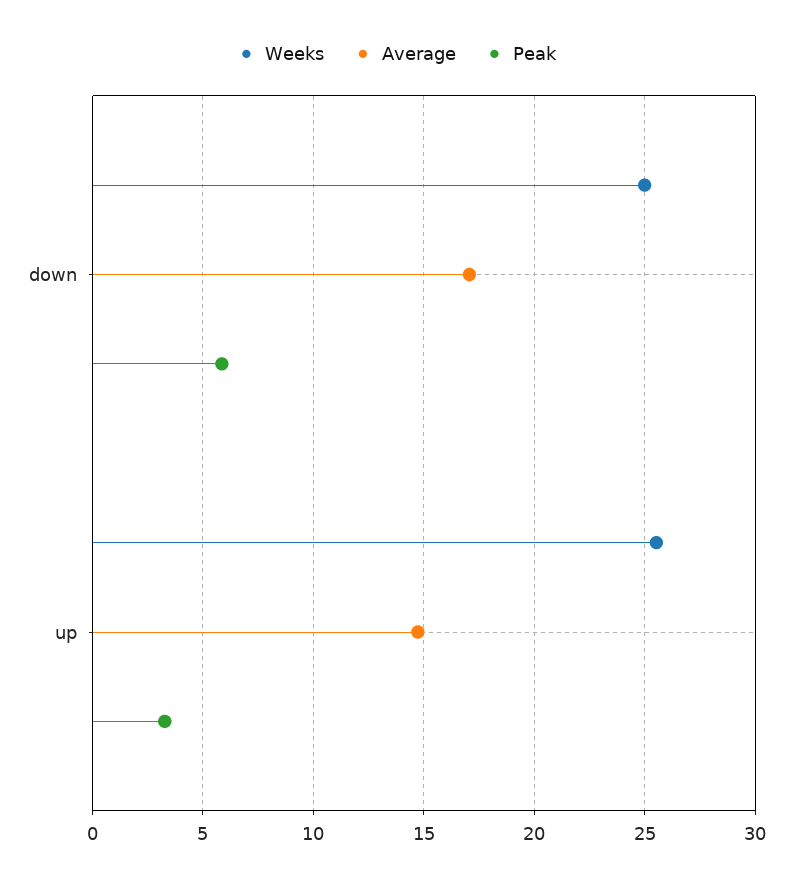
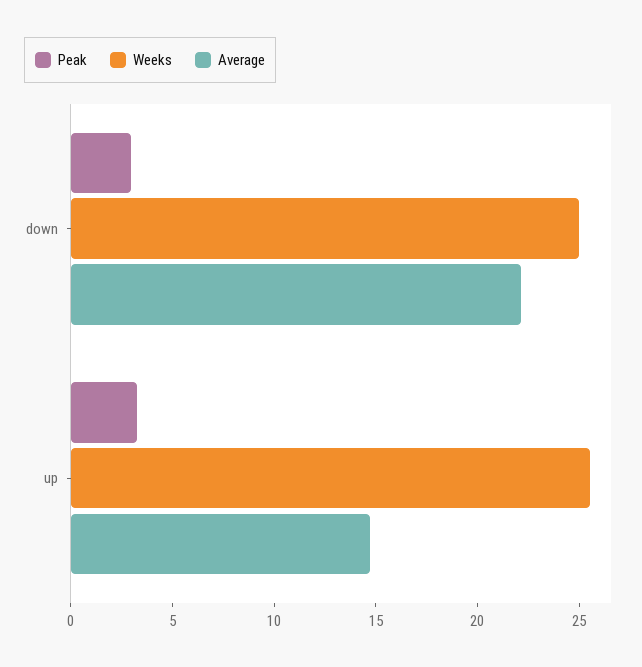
  {
    "Weeks": {
      "down": 25,
      "up": 25.5
    },
    "Average": {
-     "down": 17,
+     "down": 22,
      "up": 14.5
    },
    "Peak": {
-     "down": 6,
+     "down": 3,
      "up": 3.5
    }
  }

